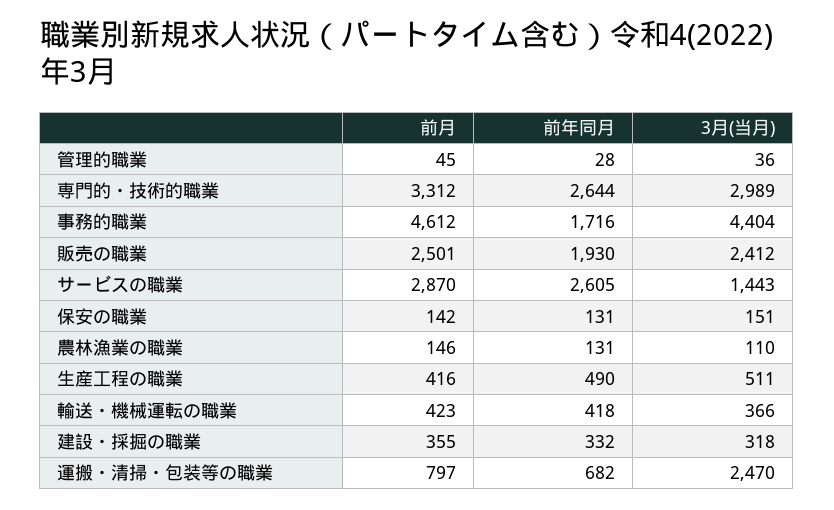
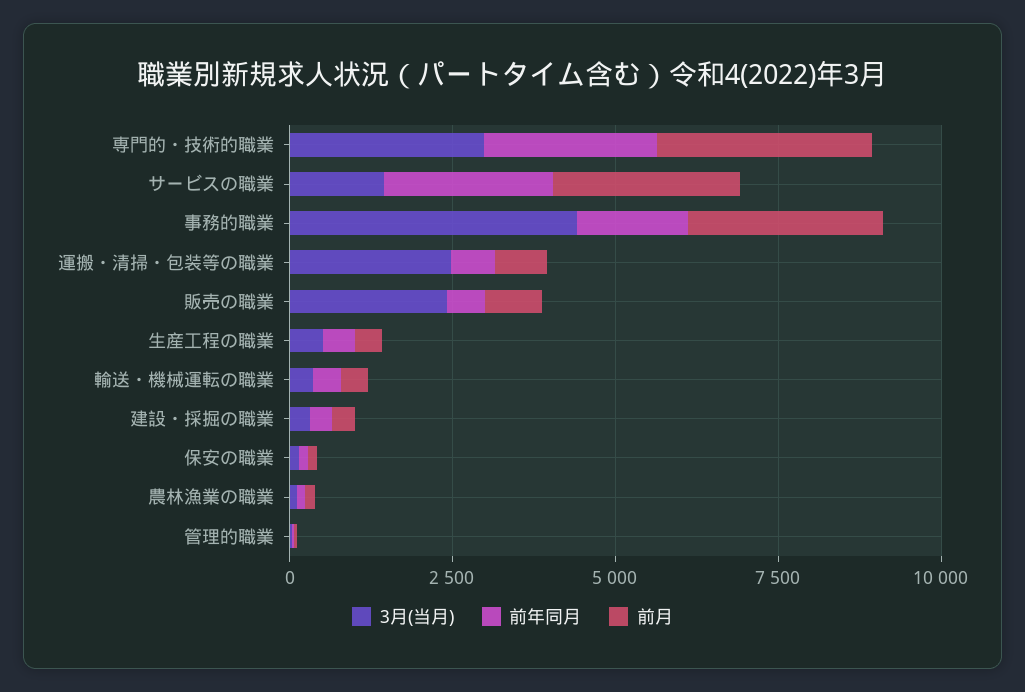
  {
    "前月": {
      "管理的職業": 45,
      "専門的・技術的職業": 3312,
-     "事務的職業": 4612,
+     "事務的職業": 3000,
-     "販売の職業": 2501,
+     "販売の職業": 1000,
      "サービスの職業": 2870,
      "保安の職業": 142,
      "農林漁業の職業": 146,
      "生産工程の職業": 416,
      "輸送・機械運転の職業": 423,
      "建設・採掘の職業": 355,
      "運搬・清掃・包装等の職業": 797
    },
    "前年同月": {
      "管理的職業": 28,
      "専門的・技術的職業": 2644,
      "事務的職業": 1716,
-     "販売の職業": 1930,
+     "販売の職業": 500,
      "サービスの職業": 2605,
      "保安の職業": 131,
      "農林漁業の職業": 131,
      "生産工程の職業": 490,
      "輸送・機械運転の職業": 418,
      "建設・採掘の職業": 332,
      "運搬・清掃・包装等の職業": 682
    },
    "3月(当月)": {
      "管理的職業": 36,
      "専門的・技術的職業": 2989,
      "事務的職業": 4404,
      "販売の職業": 2412,
      "サービスの職業": 1443,
      "保安の職業": 151,
      "農林漁業の職業": 110,
      "生産工程の職業": 511,
      "輸送・機械運転の職業": 366,
      "建設・採掘の職業": 318,
      "運搬・清掃・包装等の職業": 2470
    }
  }

